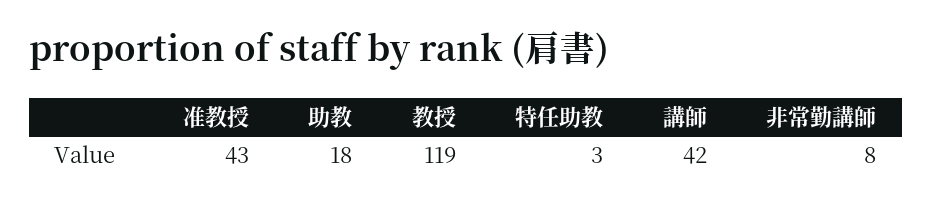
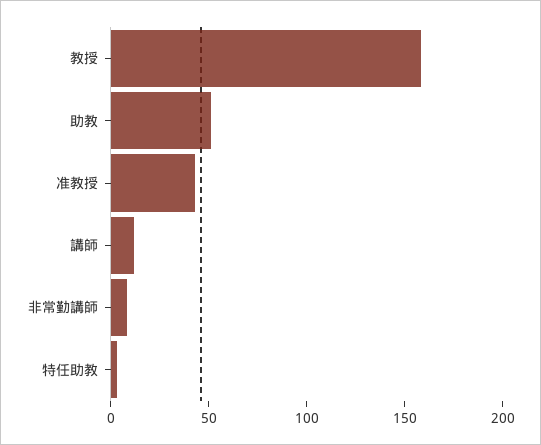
  {
    "准教授": 43,
-   "助教": 18,
+   "助教": 50,
-   "教授": 119,
+   "教授": 160,
    "特任助教": 3,
-   "講師": 42,
+   "講師": 10,
    "非常勤講師": 8
  }

